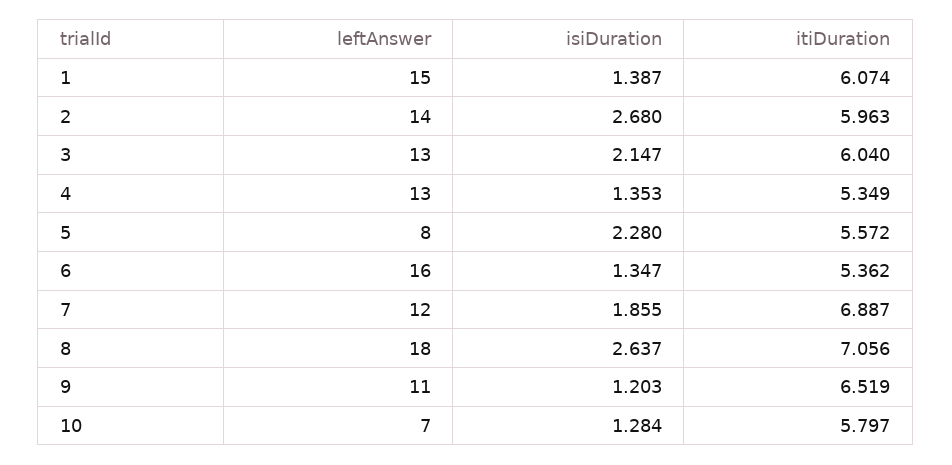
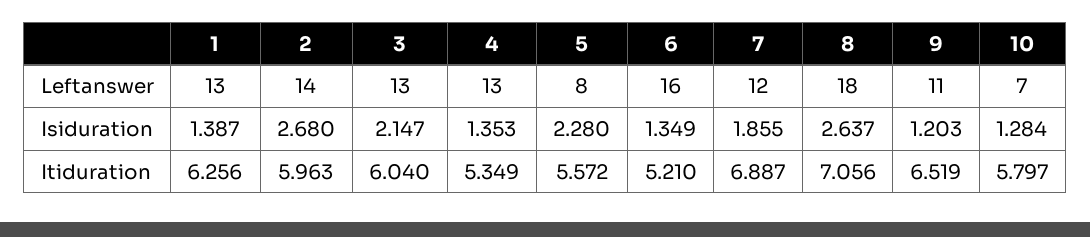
  {
    "leftAnswer": {
-     "1": 15,
+     "1": 13,
      "2": 14,
      "3": 13,
      "4": 13,
      "5": 8,
      "6": 16,
      "7": 12,
      "8": 18,
      "9": 11,
      "10": 7
    },
    "isiDuration": {
      "1": 1.387,
      "2": 2.68,
      "3": 2.147,
      "4": 1.353,
      "5": 2.28,
-     "6": 1.347,
+     "6": 1.349,
      "7": 1.855,
      "8": 2.637,
      "9": 1.203,
      "10": 1.284
    },
    "itiDuration": {
-     "1": 6.074,
+     "1": 6.256,
      "2": 5.963,
      "3": 6.04,
      "4": 5.349,
      "5": 5.572,
-     "6": 5.362,
+     "6": 5.21,
      "7": 6.887,
      "8": 7.056,
      "9": 6.519,
      "10": 5.797
    }
  }

